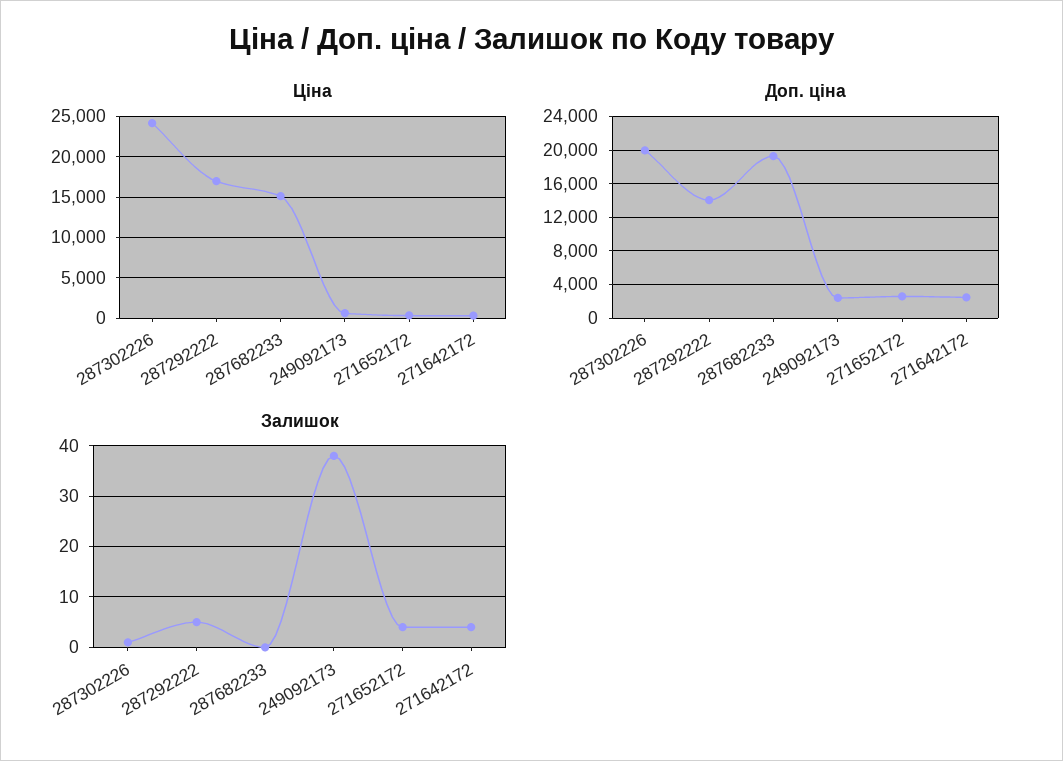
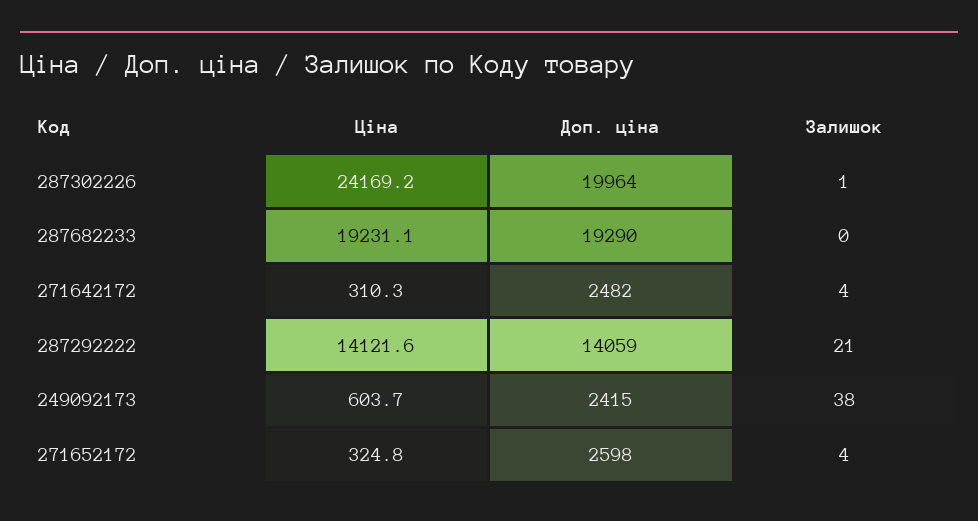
  {
    "Ціна": {
      "287302226": 24169.2,
-     "287292222": 17000,
+     "287292222": 14121.6,
-     "287682233": 15000,
+     "287682233": 19231.1,
      "249092173": 603.7,
      "271652172": 324.8,
      "271642172": 310.3
    },
    "Доп. ціна": {
      "287302226": 19964,
      "287292222": 14059,
      "287682233": 19290,
      "249092173": 2415,
      "271652172": 2598,
      "271642172": 2482
    },
    "Залишок": {
      "287302226": 1,
-     "287292222": 5,
+     "287292222": 21,
      "287682233": 0,
      "249092173": 38,
      "271652172": 4,
      "271642172": 4
    }
  }

